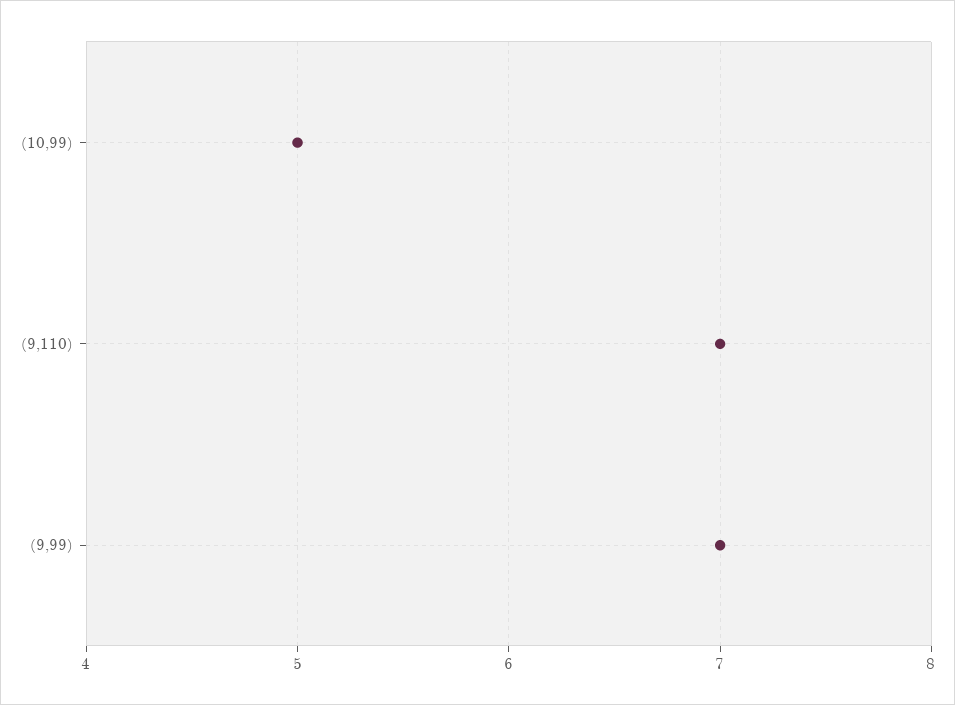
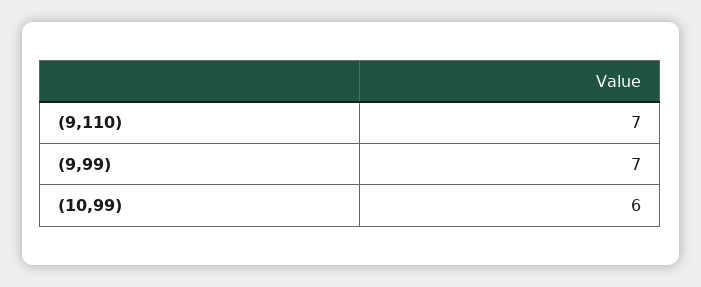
  {
-   "(10,99)": 5,
+   "(10,99)": 6,
    "(9,110)": 7,
    "(9,99)": 7
  }

